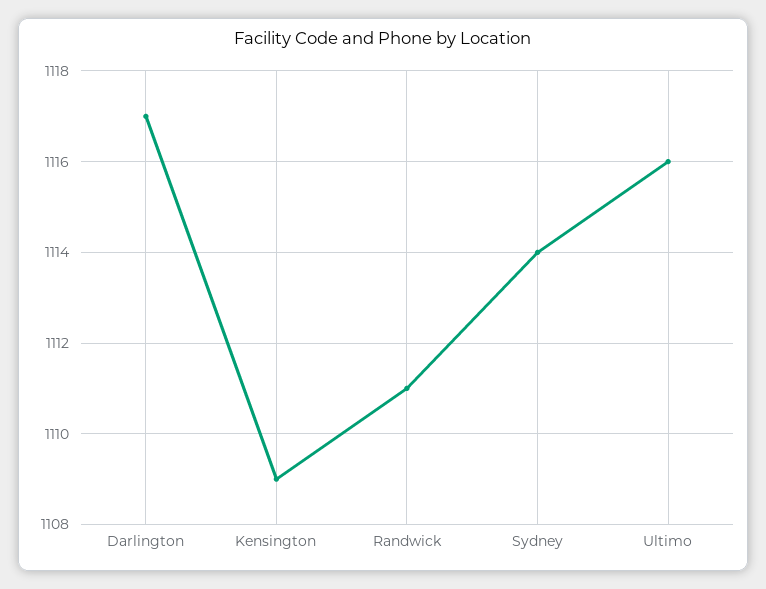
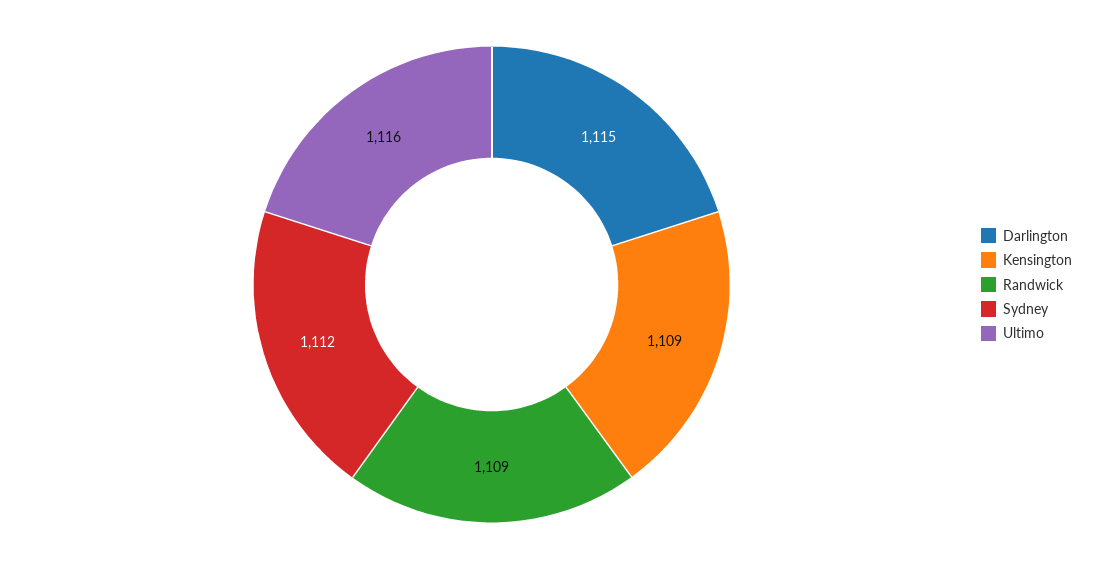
  {
-   "Darlington": 1117,
+   "Darlington": 1115,
    "Kensington": 1109,
-   "Randwick": 1111,
+   "Randwick": 1109,
-   "Sydney": 1114,
+   "Sydney": 1112,
    "Ultimo": 1116
  }

